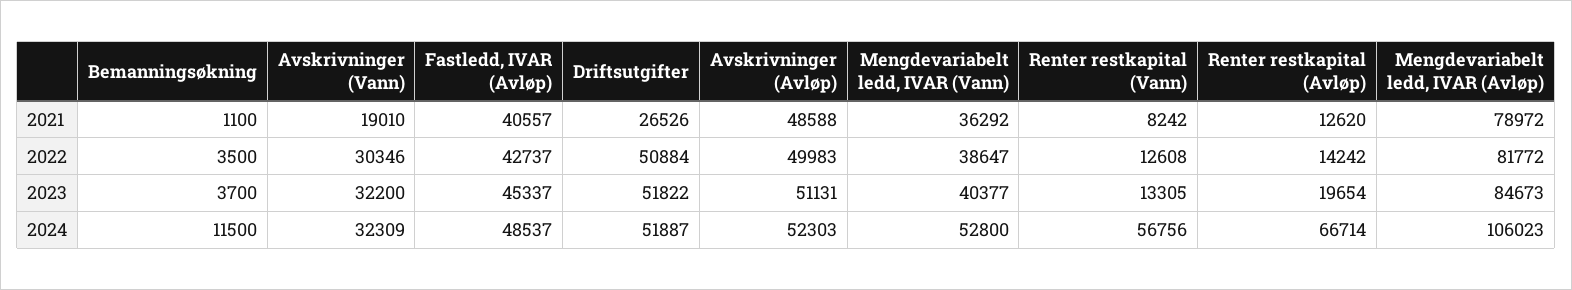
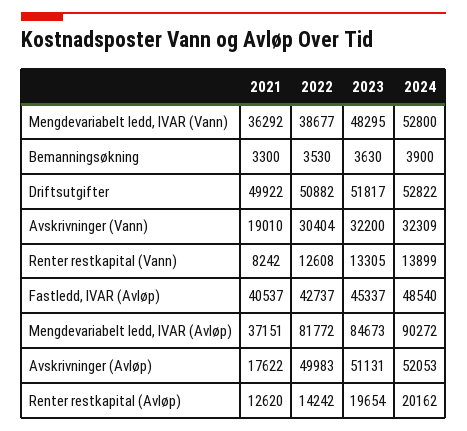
  {
    "Bemanningsøkning": {
-     "2021": 1100,
+     "2021": 3300,
-     "2022": 3500,
+     "2022": 3530,
-     "2023": 3700,
+     "2023": 3630,
-     "2024": 11500
+     "2024": 3900
    },
    "Avskrivninger (Vann)": {
      "2021": 19010,
-     "2022": 30346,
+     "2022": 30404,
      "2023": 32200,
      "2024": 32309
    },
    "Fastledd, IVAR (Avløp)": {
-     "2021": 40557,
+     "2021": 40537,
      "2022": 42737,
      "2023": 45337,
-     "2024": 48537
+     "2024": 48540
    },
    "Driftsutgifter": {
-     "2021": 26526,
+     "2021": 49922,
-     "2022": 50884,
+     "2022": 50882,
-     "2023": 51822,
+     "2023": 51817,
-     "2024": 51887
+     "2024": 52822
    },
    "Avskrivninger (Avløp)": {
-     "2021": 48588,
+     "2021": 17622,
      "2022": 49983,
      "2023": 51131,
-     "2024": 52303
+     "2024": 52053
    },
    "Mengdevariabelt ledd, IVAR (Vann)": {
      "2021": 36292,
-     "2022": 38647,
+     "2022": 38677,
-     "2023": 40377,
+     "2023": 48295,
      "2024": 52800
    },
    "Renter restkapital (Vann)": {
      "2021": 8242,
      "2022": 12608,
      "2023": 13305,
-     "2024": 56756
+     "2024": 13899
    },
    "Renter restkapital (Avløp)": {
      "2021": 12620,
      "2022": 14242,
      "2023": 19654,
-     "2024": 66714
+     "2024": 20162
    },
    "Mengdevariabelt ledd, IVAR (Avløp)": {
-     "2021": 78972,
+     "2021": 37151,
      "2022": 81772,
      "2023": 84673,
-     "2024": 106023
+     "2024": 90272
    }
  }

